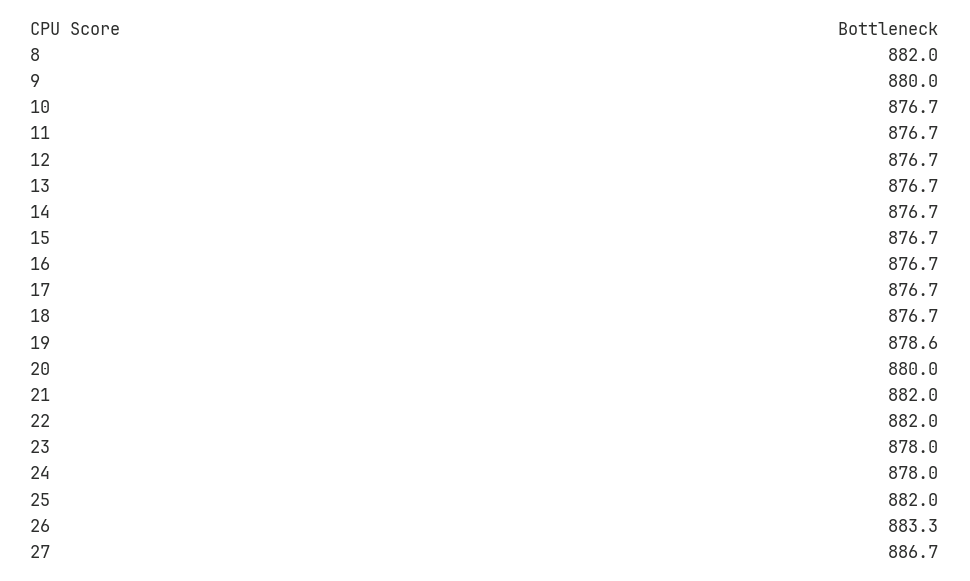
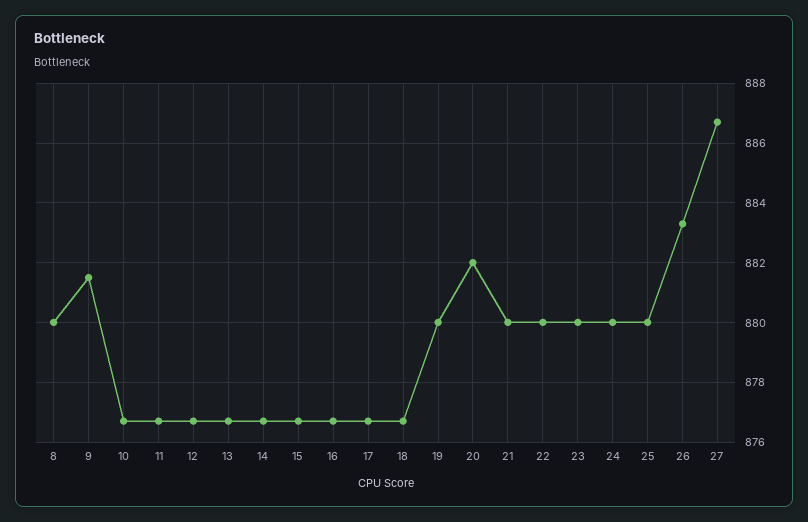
  {
-   "8": 882,
+   "8": 880,
-   "9": 880,
+   "9": 881.5,
    "10": 876.7,
    "11": 876.7,
    "12": 876.7,
    "13": 876.7,
    "14": 876.7,
    "15": 876.7,
    "16": 876.7,
    "17": 876.7,
    "18": 876.7,
-   "19": 878.6,
+   "19": 880,
-   "20": 880,
+   "20": 882,
-   "21": 882,
+   "21": 880,
-   "22": 882,
+   "22": 880,
-   "23": 878,
+   "23": 880,
-   "24": 878,
+   "24": 880,
-   "25": 882,
+   "25": 880,
    "26": 883.3,
    "27": 886.7
  }

